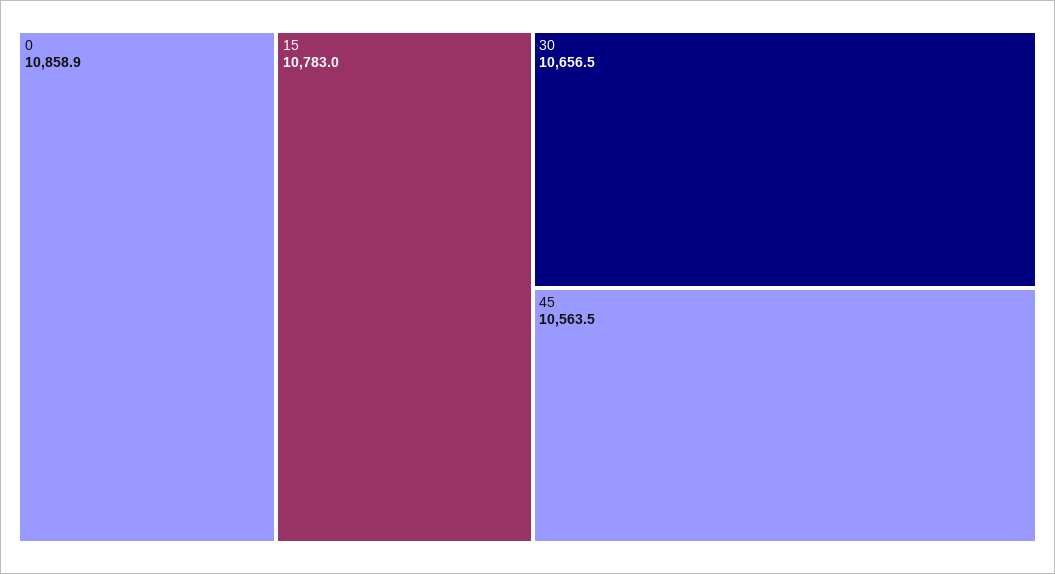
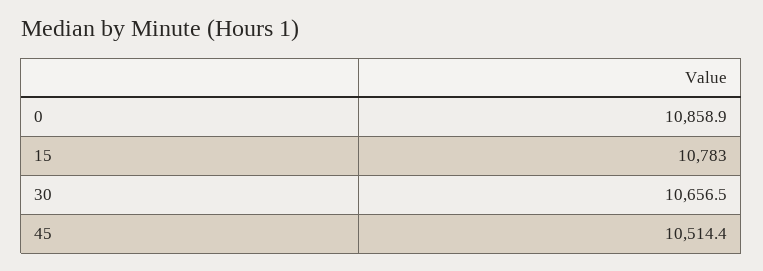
  {
    "0": 10858.9,
    "15": 10783,
    "30": 10656.5,
-   "45": 10563.5
+   "45": 10514.4
  }

